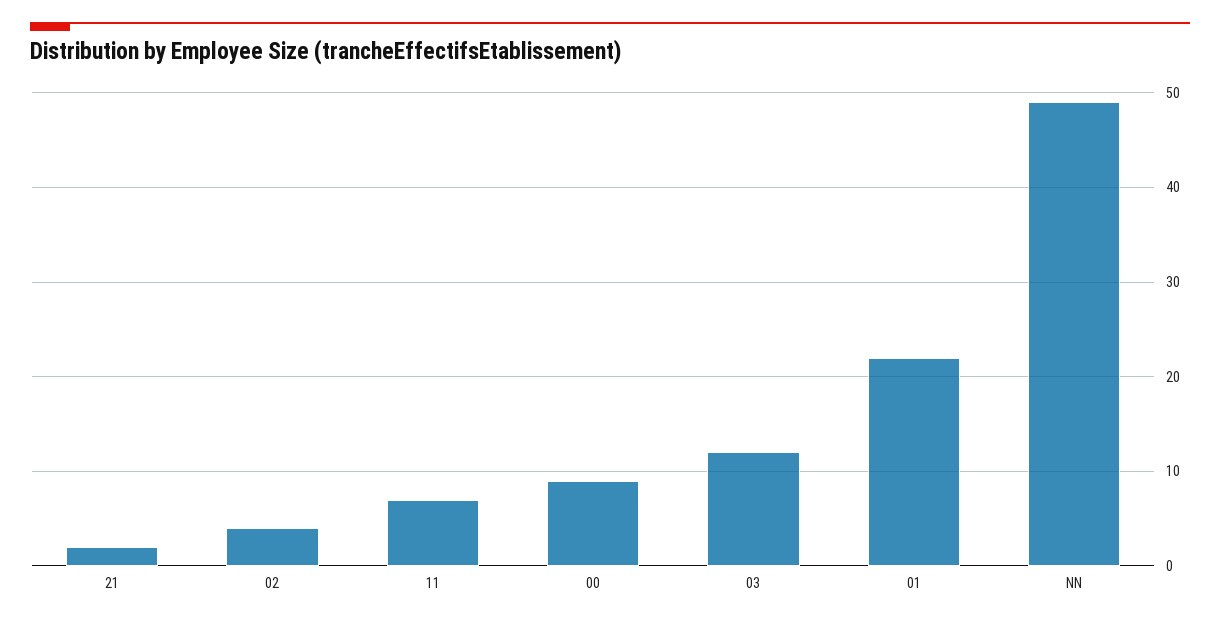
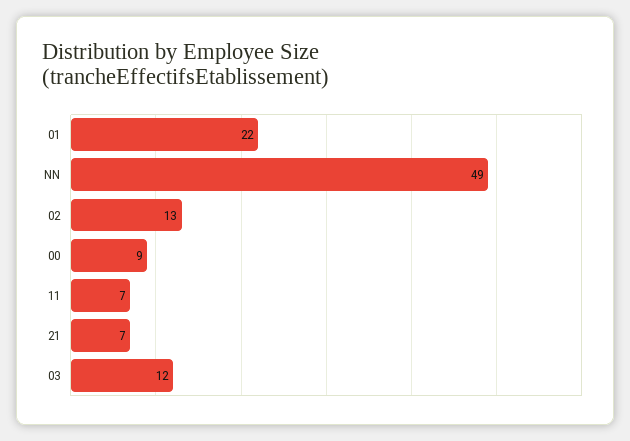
  {
-   "21": 2,
+   "21": 7,
-   "02": 4,
+   "02": 13,
    "11": 7,
    "00": 9,
    "03": 12,
    "01": 22,
    "NN": 49
  }

